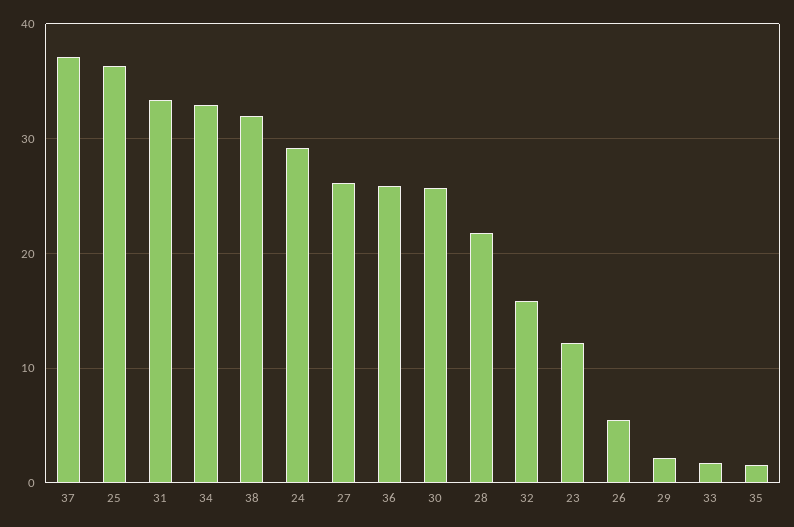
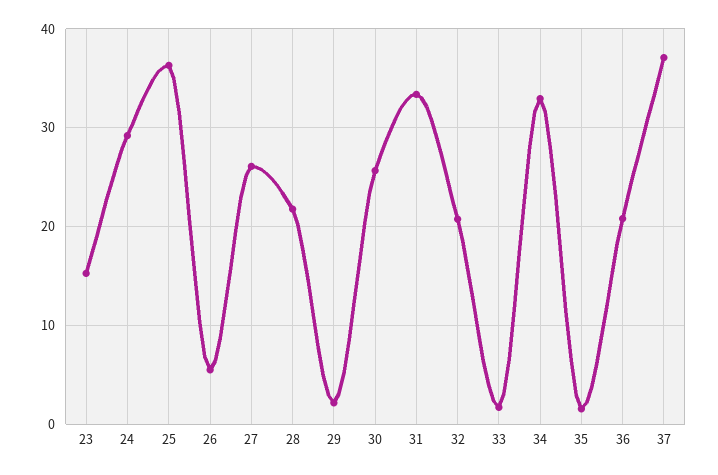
  {
    "37": 37,
    "25": 36,
    "31": 33,
    "34": 33,
-   "38": 32,
    "24": 29,
    "27": 26,
-   "36": 26,
+   "36": 21,
    "30": 26,
    "28": 22,
-   "32": 16,
+   "32": 21,
-   "23": 12,
+   "23": 15,
    "26": 5,
    "29": 2,
    "33": 2,
    "35": 2
  }

